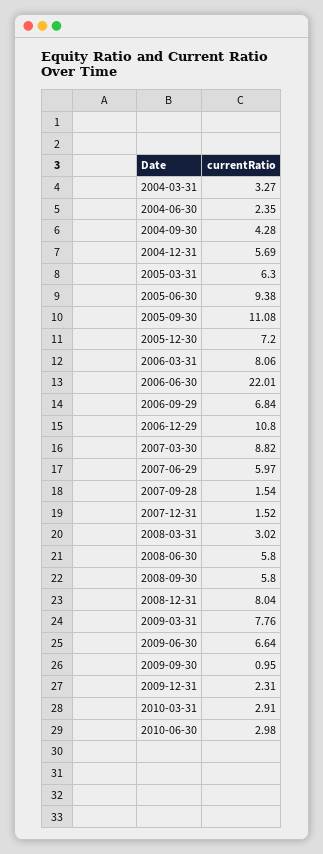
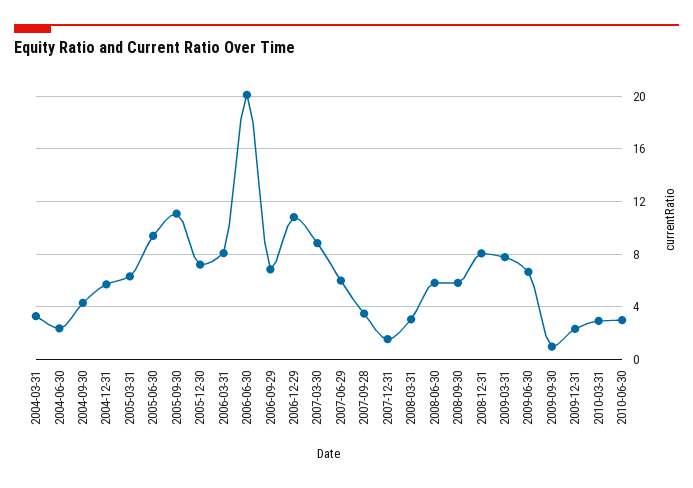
  {
    "2004-03-31": 3.27,
    "2004-06-30": 2.35,
    "2004-09-30": 4.28,
    "2004-12-31": 5.69,
    "2005-03-31": 6.3,
    "2005-06-30": 9.38,
    "2005-09-30": 11.08,
    "2005-12-30": 7.2,
    "2006-03-31": 8.06,
-   "2006-06-30": 22.01,
+   "2006-06-30": 20,
    "2006-09-29": 6.84,
    "2006-12-29": 10.8,
    "2007-03-30": 8.82,
    "2007-06-29": 5.97,
-   "2007-09-28": 1.54,
+   "2007-09-28": 3.5,
    "2007-12-31": 1.52,
    "2008-03-31": 3.02,
    "2008-06-30": 5.8,
    "2008-09-30": 5.8,
    "2008-12-31": 8.04,
    "2009-03-31": 7.76,
    "2009-06-30": 6.64,
    "2009-09-30": 0.95,
    "2009-12-31": 2.31,
    "2010-03-31": 2.91,
    "2010-06-30": 2.98
  }

